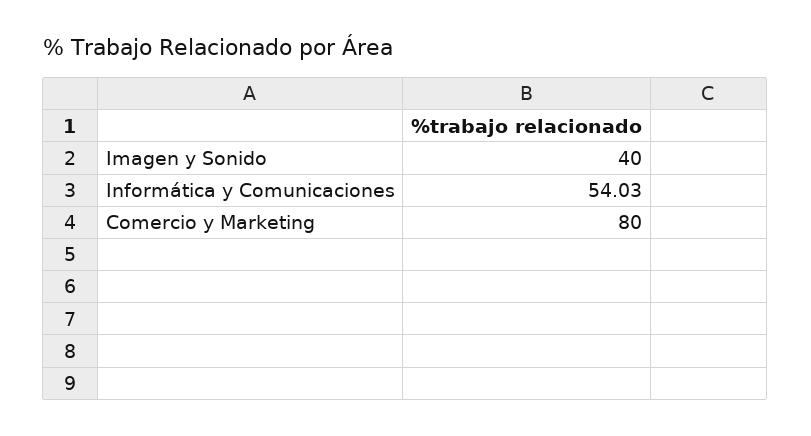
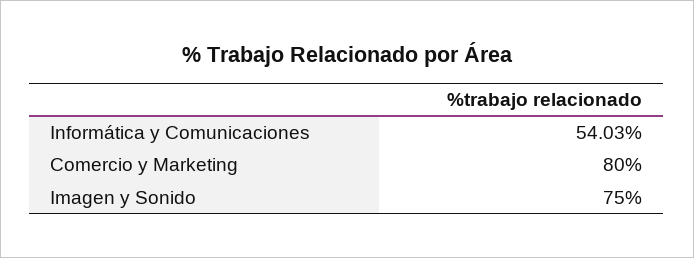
  {
-   "Imagen y Sonido": 40,
+   "Imagen y Sonido": 75,
    "Informática y Comunicaciones": 54.03,
    "Comercio y Marketing": 80
  }

